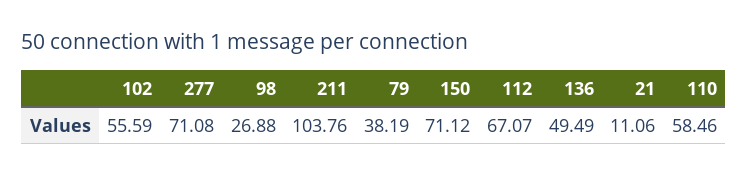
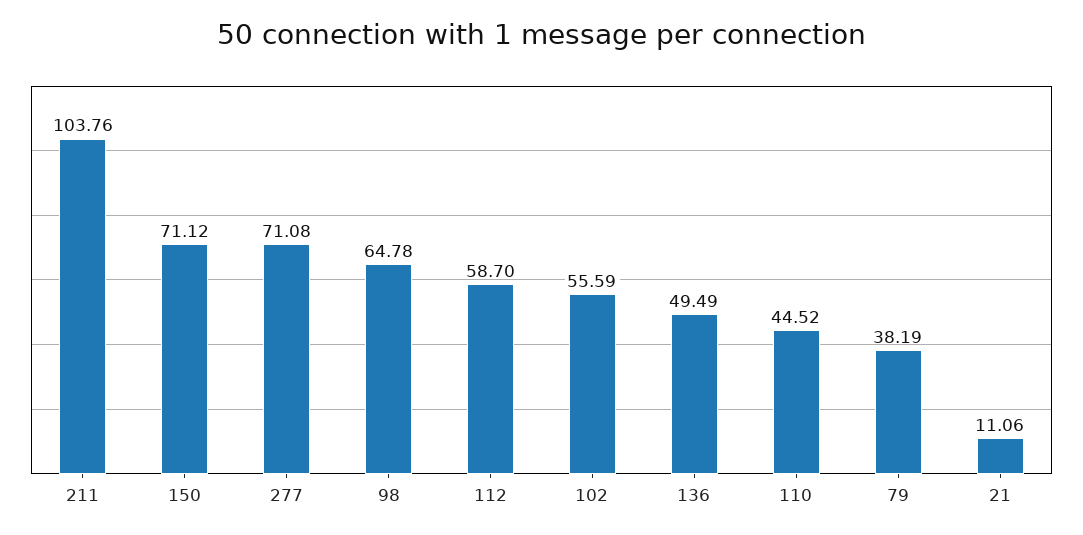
  {
    "102": 55.59,
    "277": 71.08,
-   "98": 26.88,
+   "98": 64.78,
    "211": 103.76,
    "79": 38.19,
    "150": 71.12,
-   "112": 67.07,
+   "112": 58.7,
    "136": 49.49,
    "21": 11.06,
-   "110": 58.46
+   "110": 44.52
  }

